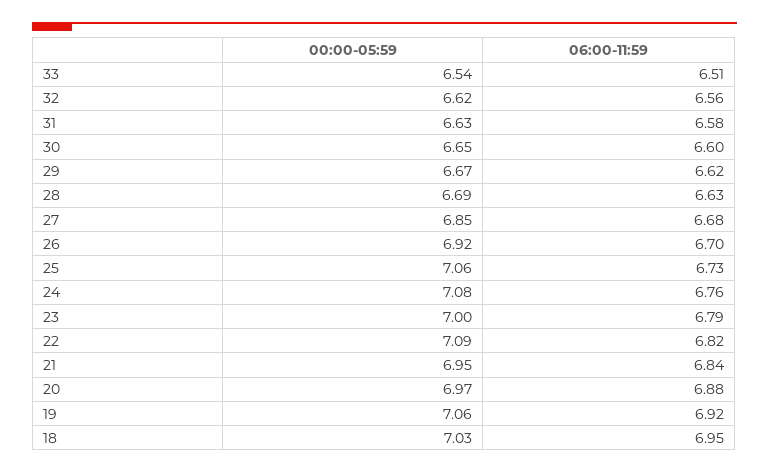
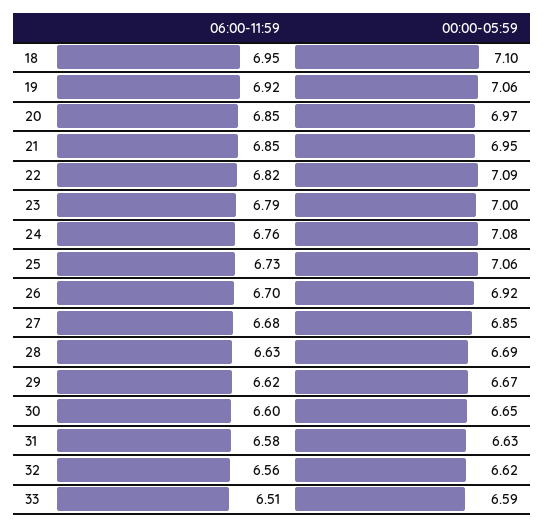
  {
    "00:00-05:59": {
-     "33": 6.54,
+     "33": 6.59,
      "32": 6.62,
      "31": 6.63,
      "30": 6.65,
      "29": 6.67,
      "28": 6.69,
      "27": 6.85,
      "26": 6.92,
      "25": 7.06,
      "24": 7.08,
      "23": 7,
      "22": 7.09,
      "21": 6.95,
      "20": 6.97,
      "19": 7.06,
-     "18": 7.03
+     "18": 7.1
    },
    "06:00-11:59": {
      "33": 6.51,
      "32": 6.56,
      "31": 6.58,
      "30": 6.6,
      "29": 6.62,
      "28": 6.63,
      "27": 6.68,
      "26": 6.7,
      "25": 6.73,
      "24": 6.76,
      "23": 6.79,
      "22": 6.82,
-     "21": 6.84,
+     "21": 6.85,
-     "20": 6.88,
+     "20": 6.85,
      "19": 6.92,
      "18": 6.95
    }
  }

